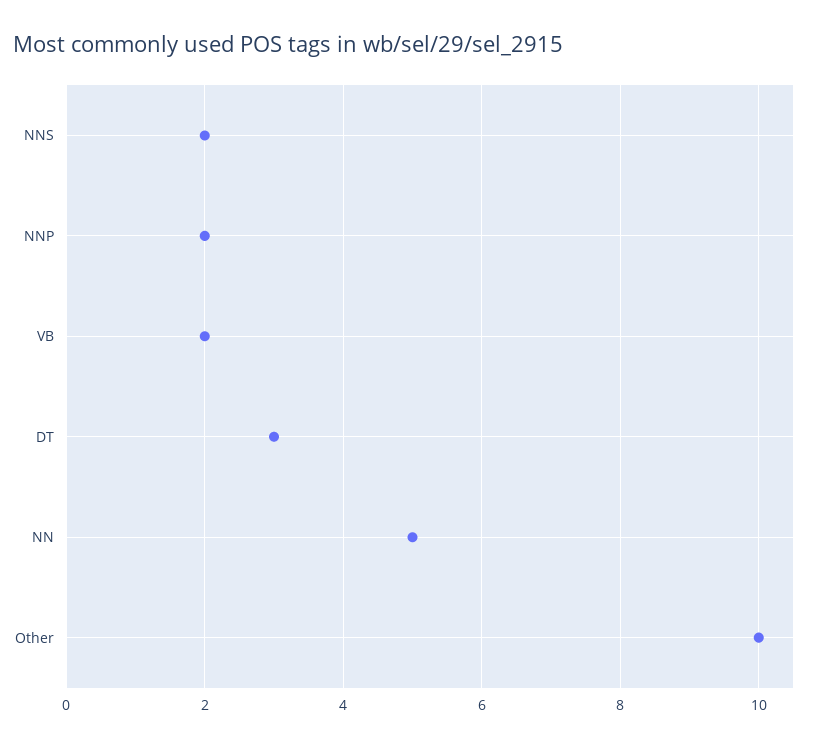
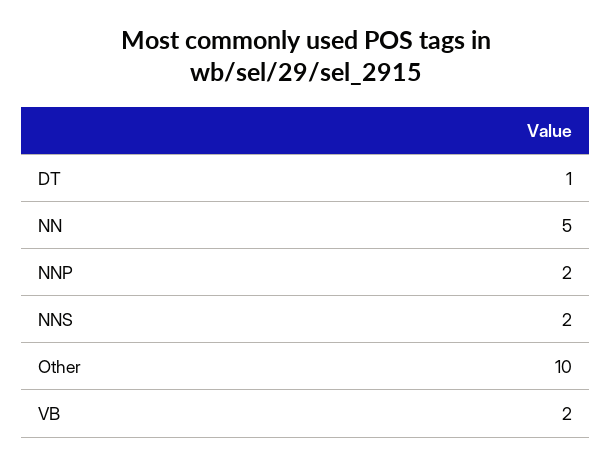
  {
    "NNS": 2,
    "NNP": 2,
    "VB": 2,
-   "DT": 3,
+   "DT": 1,
    "NN": 5,
    "Other": 10
  }

